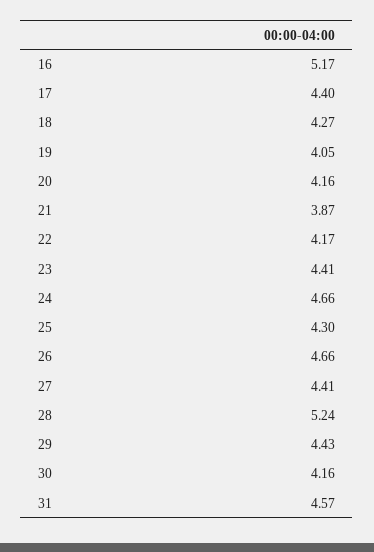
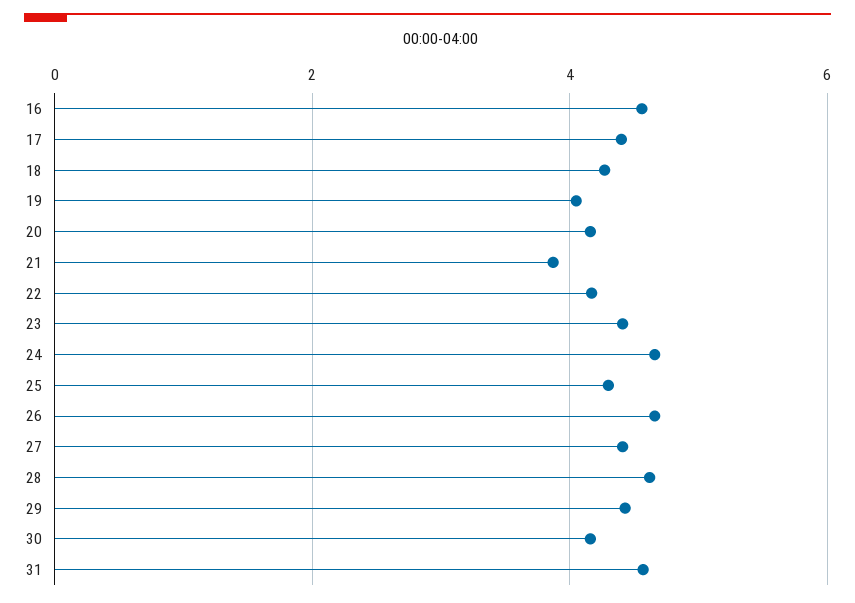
  {
-   "16": 5.17,
+   "16": 4.6,
    "17": 4.4,
    "18": 4.27,
    "19": 4.05,
    "20": 4.16,
    "21": 3.87,
    "22": 4.17,
    "23": 4.41,
    "24": 4.66,
    "25": 4.3,
    "26": 4.66,
    "27": 4.41,
-   "28": 5.24,
+   "28": 4.6,
    "29": 4.43,
    "30": 4.16,
    "31": 4.57
  }

